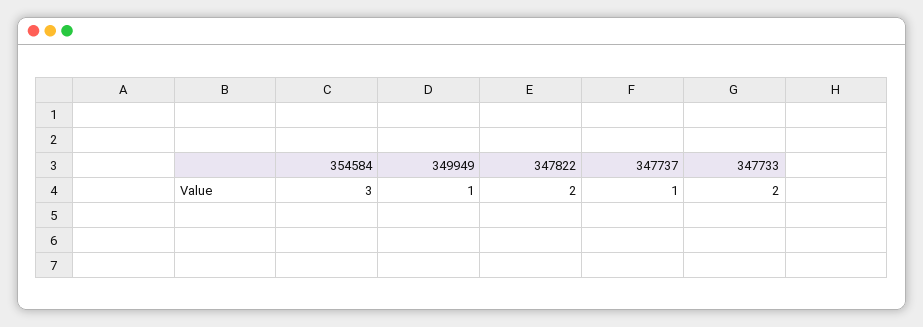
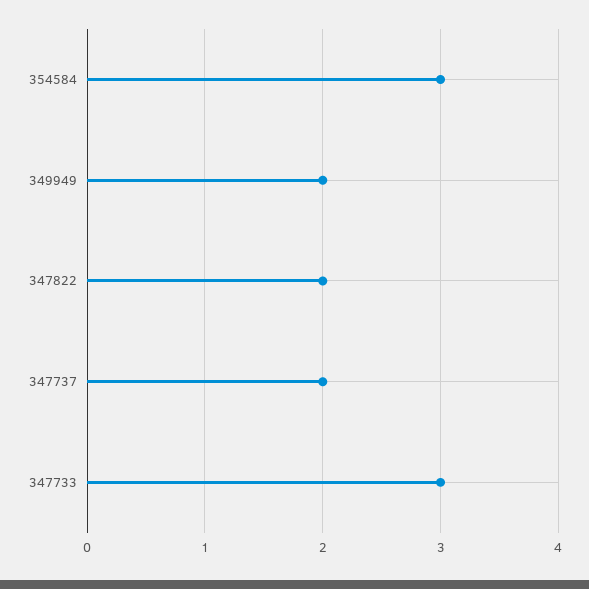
  {
    "354584": 3,
-   "349949": 1,
+   "349949": 2,
    "347822": 2,
-   "347737": 1,
+   "347737": 2,
-   "347733": 2
+   "347733": 3
  }

